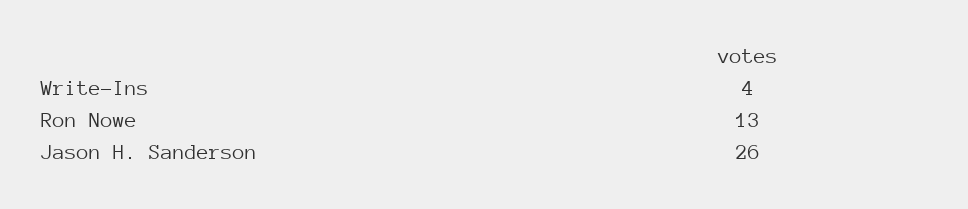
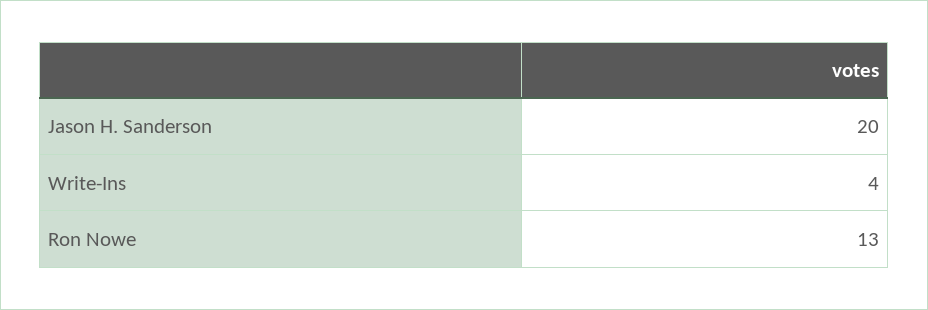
  {
    "Write-Ins": 4,
    "Ron Nowe": 13,
-   "Jason H. Sanderson": 26
+   "Jason H. Sanderson": 20
  }

